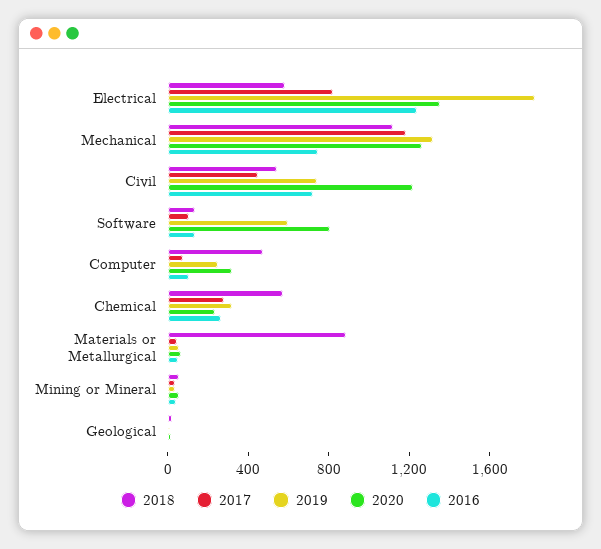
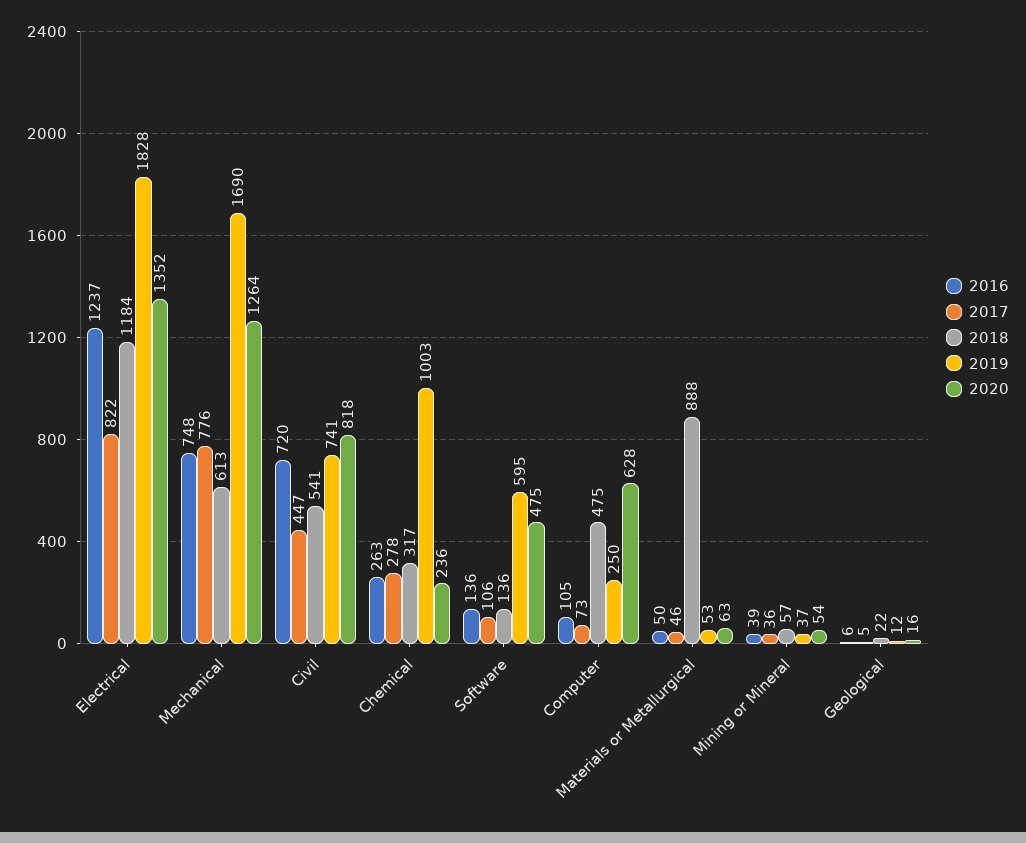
  {
    "2018": {
-     "Electrical": 600,
+     "Electrical": 1184,
-     "Mechanical": 1100,
+     "Mechanical": 613,
      "Civil": 541,
      "Software": 136,
      "Computer": 475,
-     "Chemical": 600,
+     "Chemical": 317,
      "Materials or Metallurgical": 888,
      "Mining or Mineral": 57,
      "Geological": 22
    },
    "2017": {
      "Electrical": 822,
-     "Mechanical": 1200,
+     "Mechanical": 776,
      "Civil": 447,
      "Software": 106,
      "Computer": 73,
      "Chemical": 278,
      "Materials or Metallurgical": 46,
      "Mining or Mineral": 36,
      "Geological": 5
    },
    "2019": {
      "Electrical": 1828,
-     "Mechanical": 1300,
+     "Mechanical": 1690,
      "Civil": 741,
      "Software": 595,
      "Computer": 250,
-     "Chemical": 300,
+     "Chemical": 1003,
      "Materials or Metallurgical": 53,
      "Mining or Mineral": 37,
      "Geological": 12
    },
    "2020": {
      "Electrical": 1352,
      "Mechanical": 1264,
-     "Civil": 1200,
+     "Civil": 818,
-     "Software": 800,
+     "Software": 475,
-     "Computer": 300,
+     "Computer": 628,
      "Chemical": 236,
      "Materials or Metallurgical": 63,
      "Mining or Mineral": 54,
      "Geological": 16
    },
    "2016": {
      "Electrical": 1237,
      "Mechanical": 748,
      "Civil": 720,
      "Software": 136,
      "Computer": 105,
      "Chemical": 263,
      "Materials or Metallurgical": 50,
      "Mining or Mineral": 39,
      "Geological": 6
    }
  }

